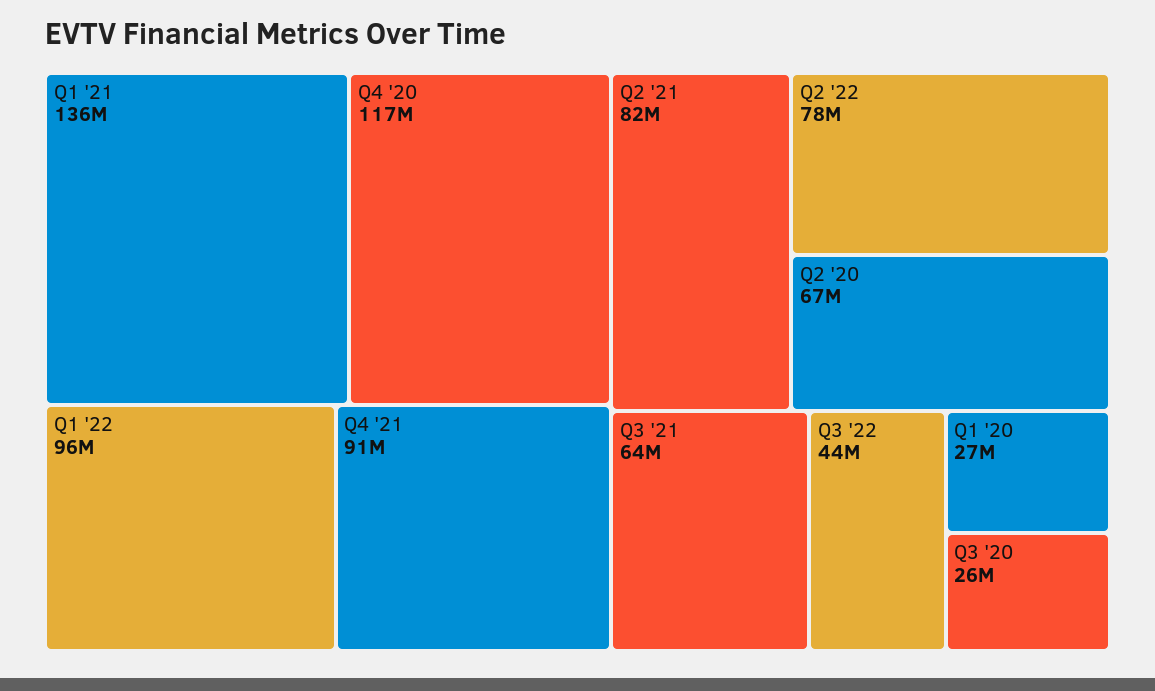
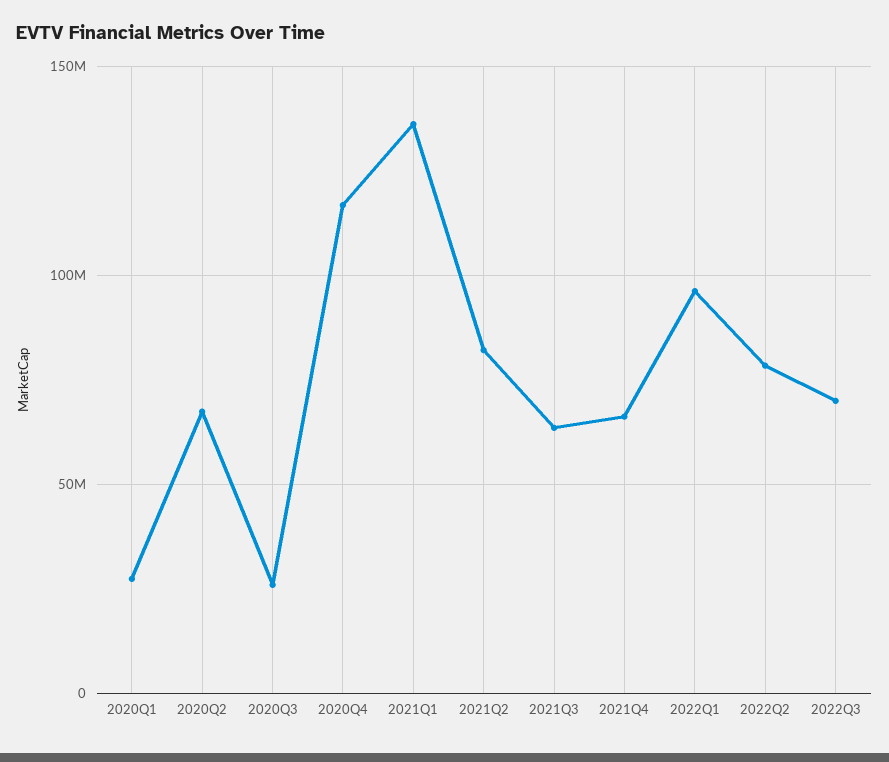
  {
    "Q1 '21": 136000000,
    "Q4 '20": 117000000,
    "Q1 '22": 96000000,
-   "Q4 '21": 91000000,
+   "Q4 '21": 65000000,
    "Q2 '21": 82000000,
    "Q2 '22": 78000000,
    "Q2 '20": 67000000,
    "Q3 '21": 64000000,
-   "Q3 '22": 44000000,
+   "Q3 '22": 70000000,
    "Q1 '20": 27000000,
    "Q3 '20": 26000000
  }

